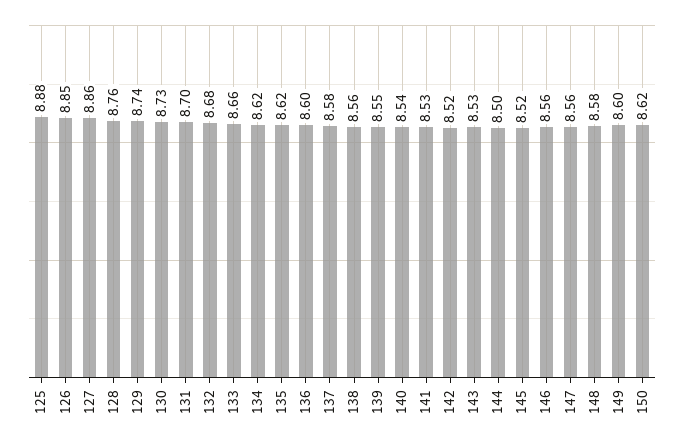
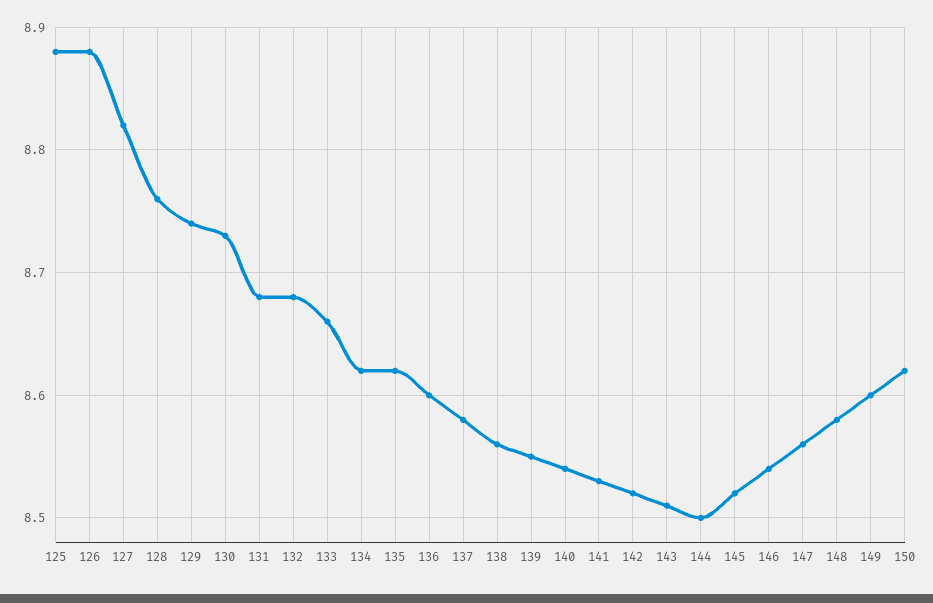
  {
    "125": 8.88,
-   "126": 8.85,
+   "126": 8.88,
-   "127": 8.86,
+   "127": 8.82,
    "128": 8.76,
    "129": 8.74,
    "130": 8.73,
-   "131": 8.7,
+   "131": 8.68,
    "132": 8.68,
    "133": 8.66,
    "134": 8.62,
    "135": 8.62,
    "136": 8.6,
    "137": 8.58,
    "138": 8.56,
    "139": 8.55,
    "140": 8.54,
    "141": 8.53,
    "142": 8.52,
-   "143": 8.53,
+   "143": 8.51,
    "144": 8.5,
    "145": 8.52,
-   "146": 8.56,
+   "146": 8.54,
    "147": 8.56,
    "148": 8.58,
    "149": 8.6,
    "150": 8.62
  }

